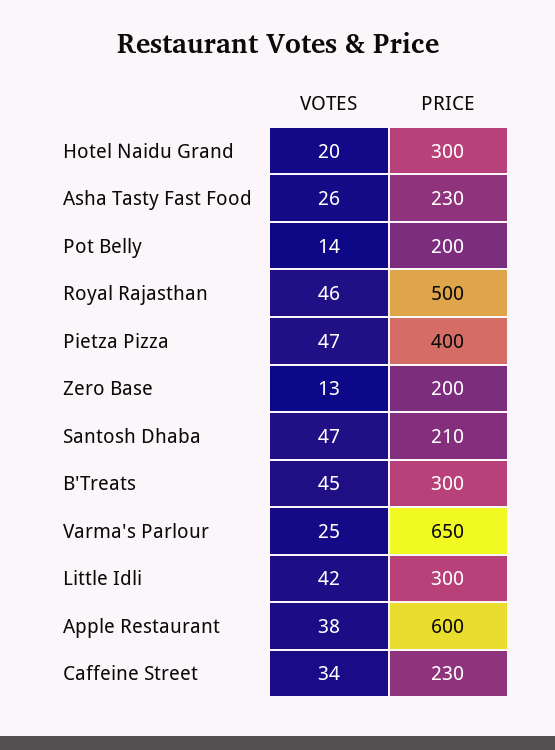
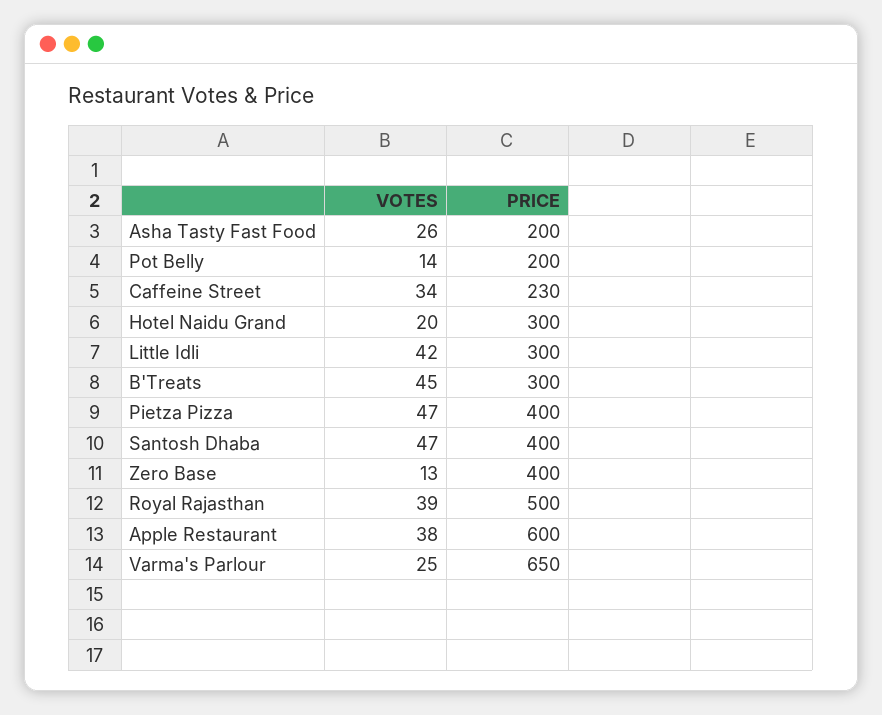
  {
    "VOTES": {
      "Hotel Naidu Grand": 20,
      "Asha Tasty Fast Food": 26,
      "Pot Belly": 14,
-     "Royal Rajasthan": 46,
+     "Royal Rajasthan": 39,
      "Pietza Pizza": 47,
      "Zero Base": 13,
      "Santosh Dhaba": 47,
      "B'Treats": 45,
      "Varma's Parlour": 25,
      "Little Idli": 42,
      "Apple Restaurant": 38,
      "Caffeine Street": 34
    },
    "PRICE": {
      "Hotel Naidu Grand": 300,
-     "Asha Tasty Fast Food": 230,
+     "Asha Tasty Fast Food": 200,
      "Pot Belly": 200,
      "Royal Rajasthan": 500,
      "Pietza Pizza": 400,
-     "Zero Base": 200,
+     "Zero Base": 400,
-     "Santosh Dhaba": 210,
+     "Santosh Dhaba": 400,
      "B'Treats": 300,
      "Varma's Parlour": 650,
      "Little Idli": 300,
      "Apple Restaurant": 600,
      "Caffeine Street": 230
    }
  }

